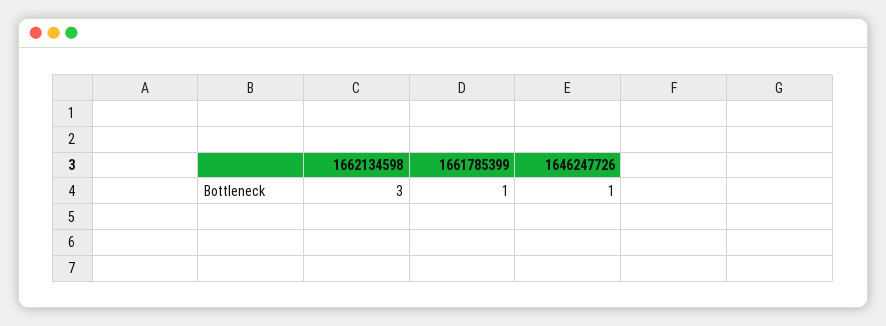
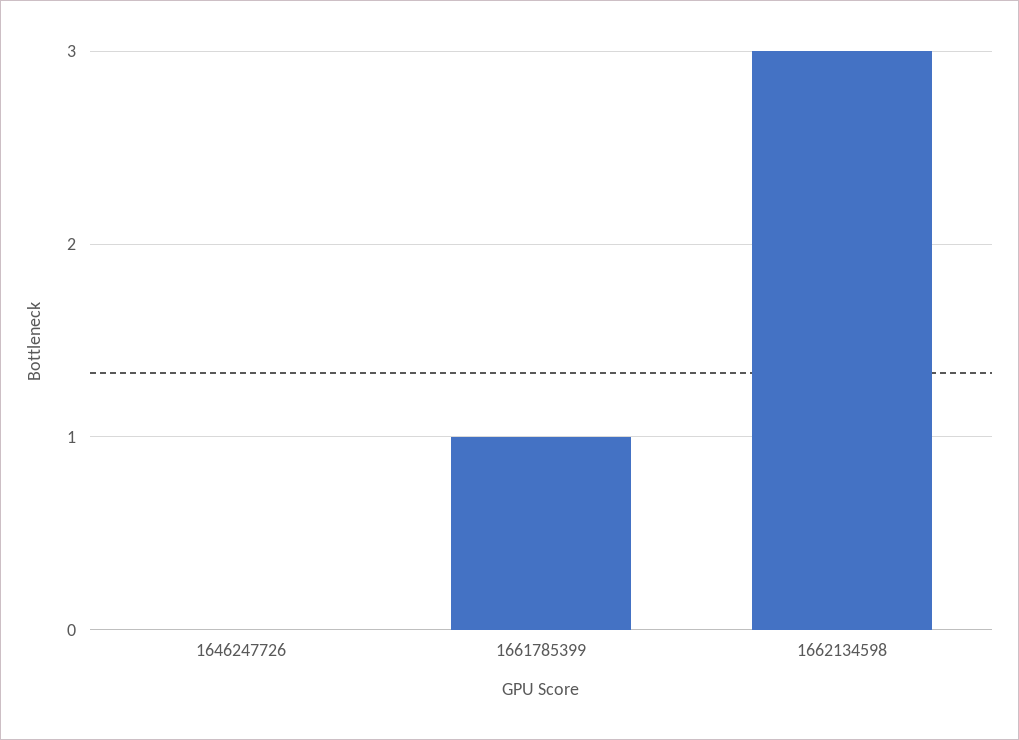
  {
    "1662134598": 3,
    "1661785399": 1,
-   "1646247726": 1
+   "1646247726": 0
  }

